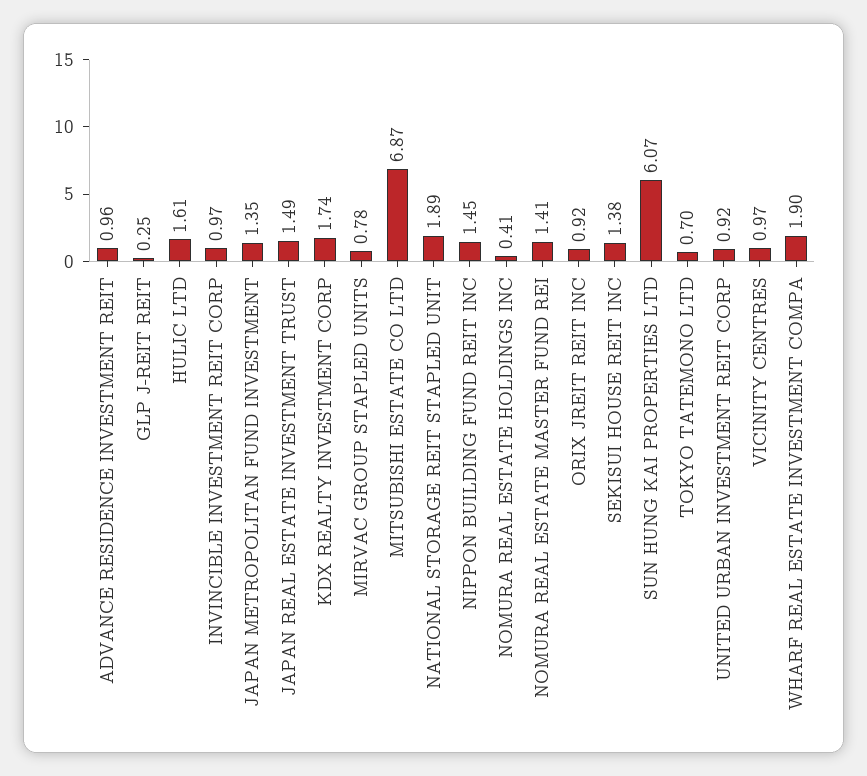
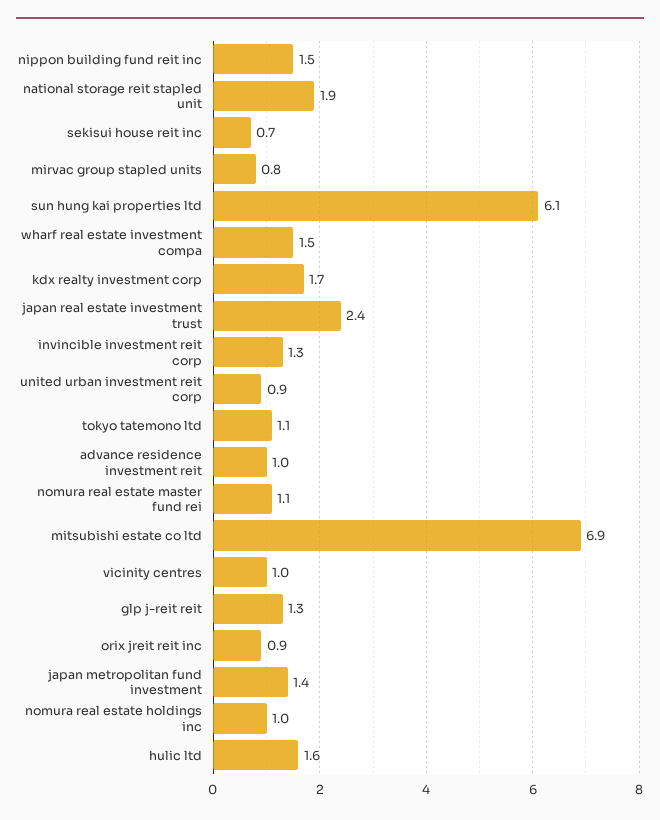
  {
    "ADVANCE RESIDENCE INVESTMENT REIT": 0.96,
-   "GLP J-REIT REIT": 0.25,
+   "GLP J-REIT REIT": 1.3,
    "HULIC LTD": 1.61,
-   "INVINCIBLE INVESTMENT REIT CORP": 0.97,
+   "INVINCIBLE INVESTMENT REIT CORP": 1.3,
    "JAPAN METROPOLITAN FUND INVESTMENT": 1.35,
-   "JAPAN REAL ESTATE INVESTMENT TRUST": 1.49,
+   "JAPAN REAL ESTATE INVESTMENT TRUST": 2.4,
    "KDX REALTY INVESTMENT CORP": 1.74,
    "MIRVAC GROUP STAPLED UNITS": 0.78,
    "MITSUBISHI ESTATE CO LTD": 6.87,
    "NATIONAL STORAGE REIT STAPLED UNIT": 1.89,
    "NIPPON BUILDING FUND REIT INC": 1.45,
-   "NOMURA REAL ESTATE HOLDINGS INC": 0.41,
+   "NOMURA REAL ESTATE HOLDINGS INC": 1,
-   "NOMURA REAL ESTATE MASTER FUND REI": 1.41,
+   "NOMURA REAL ESTATE MASTER FUND REI": 1.1,
    "ORIX JREIT REIT INC": 0.92,
-   "SEKISUI HOUSE REIT INC": 1.38,
+   "SEKISUI HOUSE REIT INC": 0.7,
    "SUN HUNG KAI PROPERTIES LTD": 6.07,
-   "TOKYO TATEMONO LTD": 0.7,
+   "TOKYO TATEMONO LTD": 1.1,
    "UNITED URBAN INVESTMENT REIT CORP": 0.92,
    "VICINITY CENTRES": 0.97,
-   "WHARF REAL ESTATE INVESTMENT COMPA": 1.9
+   "WHARF REAL ESTATE INVESTMENT COMPA": 1.5
  }

